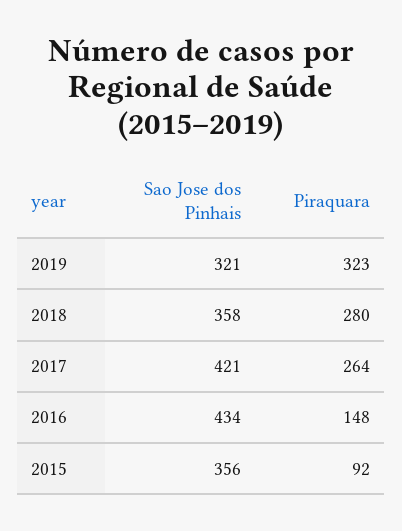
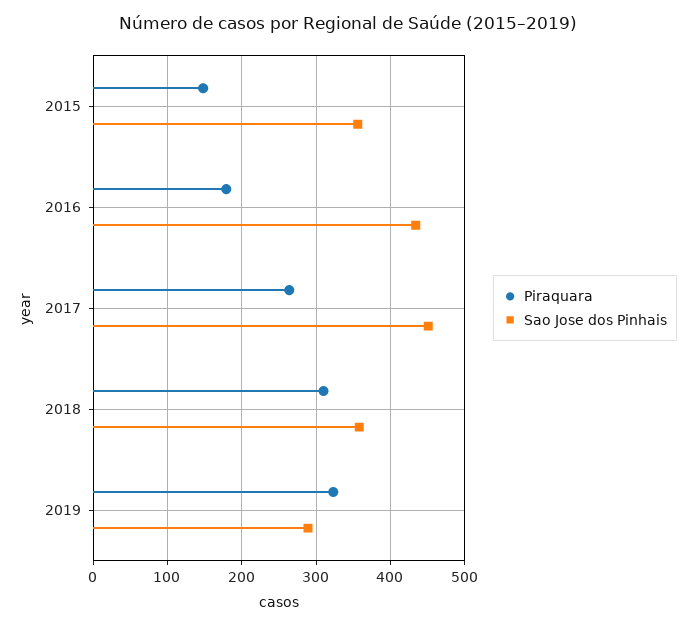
  {
    "Sao Jose dos Pinhais": {
-     "2019": 321,
+     "2019": 290,
      "2018": 358,
-     "2017": 421,
+     "2017": 450,
      "2016": 434,
      "2015": 356
    },
    "Piraquara": {
      "2019": 323,
-     "2018": 280,
+     "2018": 310,
      "2017": 264,
-     "2016": 148,
+     "2016": 180,
-     "2015": 92
+     "2015": 150
    }
  }

